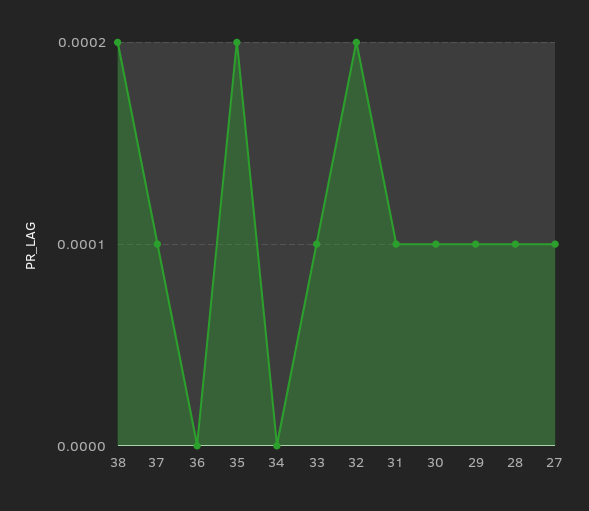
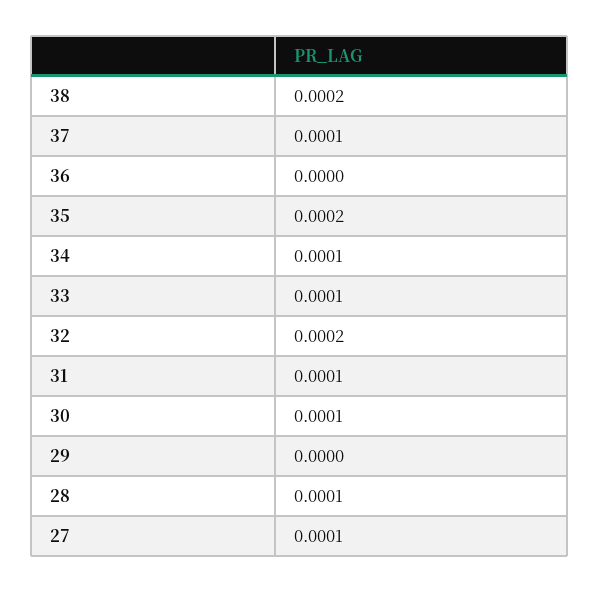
  {
    "38": 0.0002,
    "37": 0.0001,
    "36": 0,
    "35": 0.0002,
-   "34": 0,
+   "34": 0.0001,
    "33": 0.0001,
    "32": 0.0002,
    "31": 0.0001,
    "30": 0.0001,
-   "29": 0.0001,
+   "29": 0,
    "28": 0.0001,
    "27": 0.0001
  }

